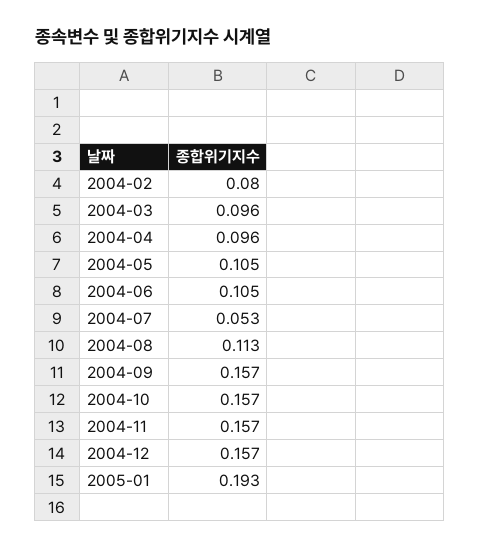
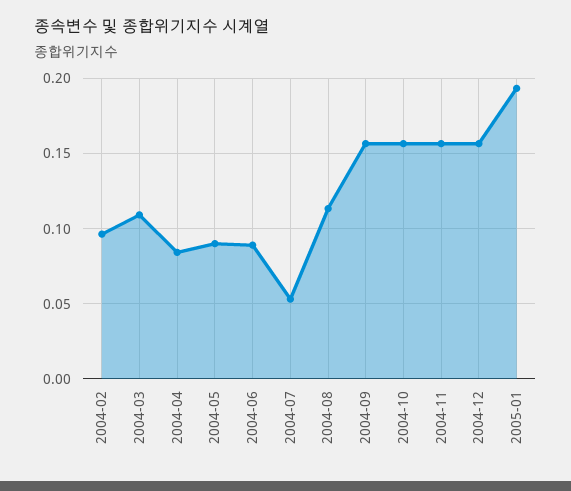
  {
-   "2004-02": 0.08,
+   "2004-02": 0.095,
-   "2004-03": 0.096,
+   "2004-03": 0.11,
-   "2004-04": 0.096,
+   "2004-04": 0.085,
-   "2004-05": 0.105,
+   "2004-05": 0.09,
-   "2004-06": 0.105,
+   "2004-06": 0.09,
    "2004-07": 0.053,
    "2004-08": 0.113,
    "2004-09": 0.157,
    "2004-10": 0.157,
    "2004-11": 0.157,
    "2004-12": 0.157,
    "2005-01": 0.193
  }

